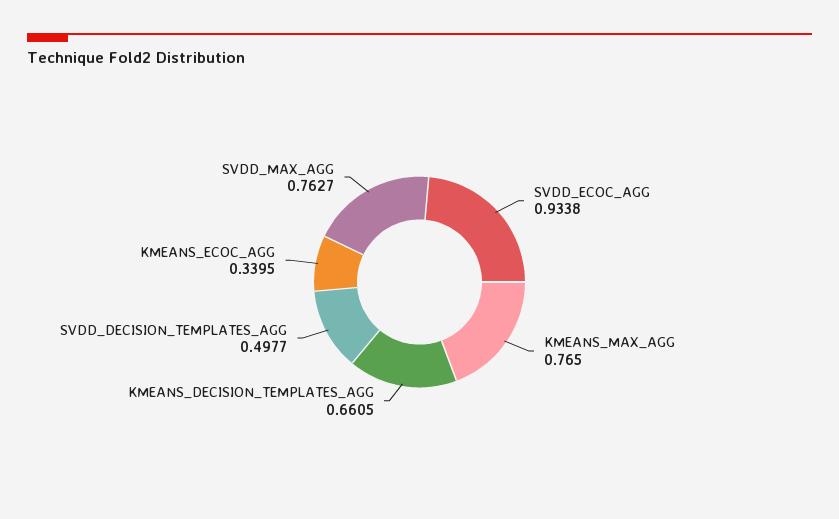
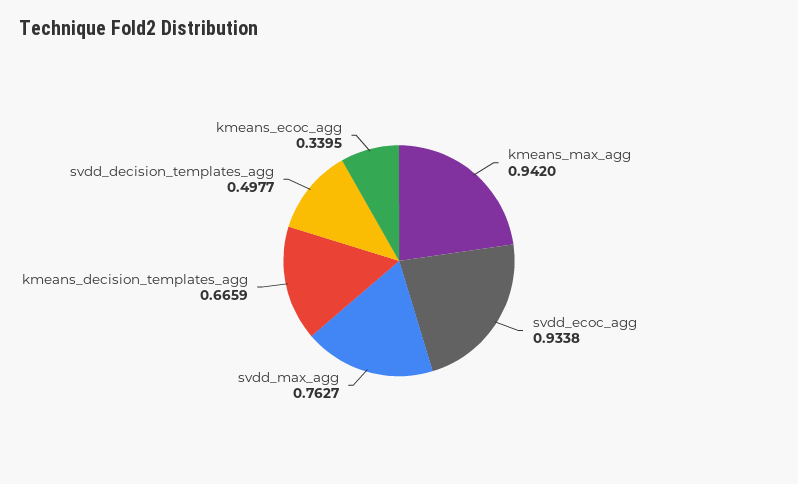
  {
    "SVDD_ECOC_AGG": 0.9338,
-   "KMEANS_MAX_AGG": 0.765,
+   "KMEANS_MAX_AGG": 0.942,
-   "KMEANS_DECISION_TEMPLATES_AGG": 0.6605,
+   "KMEANS_DECISION_TEMPLATES_AGG": 0.6659,
    "SVDD_DECISION_TEMPLATES_AGG": 0.4977,
    "KMEANS_ECOC_AGG": 0.3395,
    "SVDD_MAX_AGG": 0.7627
  }

